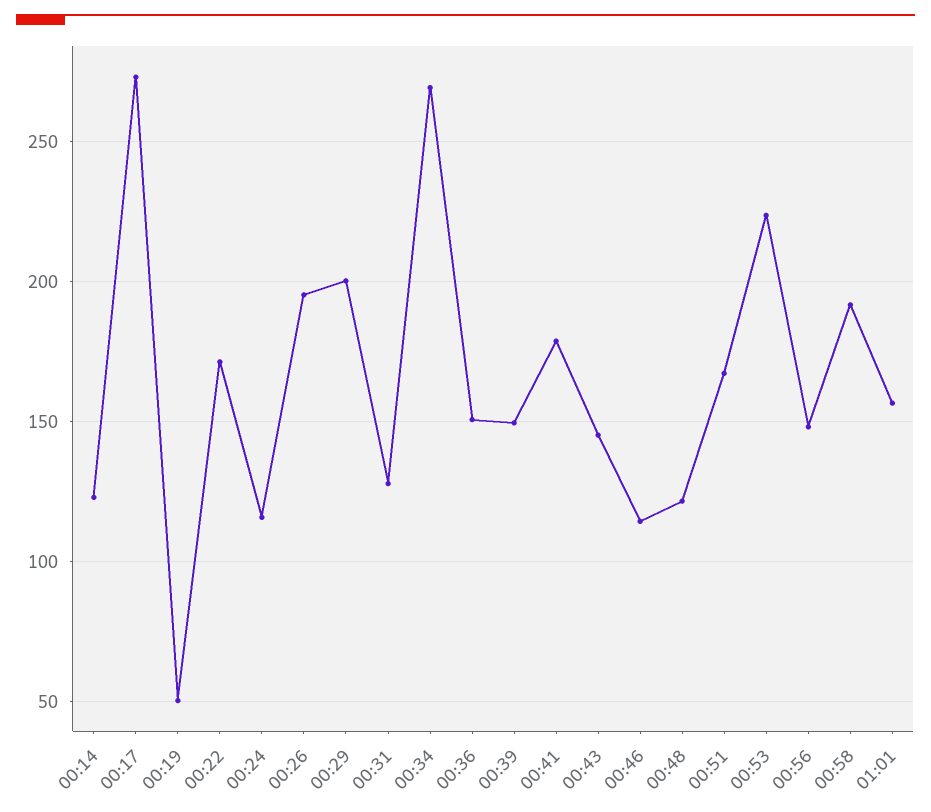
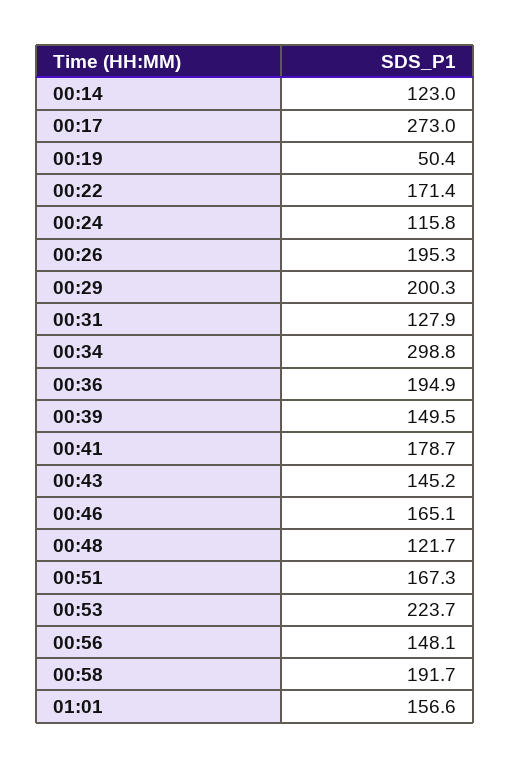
  {
    "00:14": 123,
    "00:17": 273,
    "00:19": 50.4,
    "00:22": 171.4,
    "00:24": 115.8,
    "00:26": 195.3,
    "00:29": 200.3,
    "00:31": 127.9,
-   "00:34": 270,
+   "00:34": 298.8,
-   "00:36": 150,
+   "00:36": 194.9,
    "00:39": 149.5,
    "00:41": 178.7,
    "00:43": 145.2,
-   "00:46": 115,
+   "00:46": 165.1,
    "00:48": 121.7,
    "00:51": 167.3,
    "00:53": 223.7,
    "00:56": 148.1,
    "00:58": 191.7,
    "01:01": 156.6
  }

